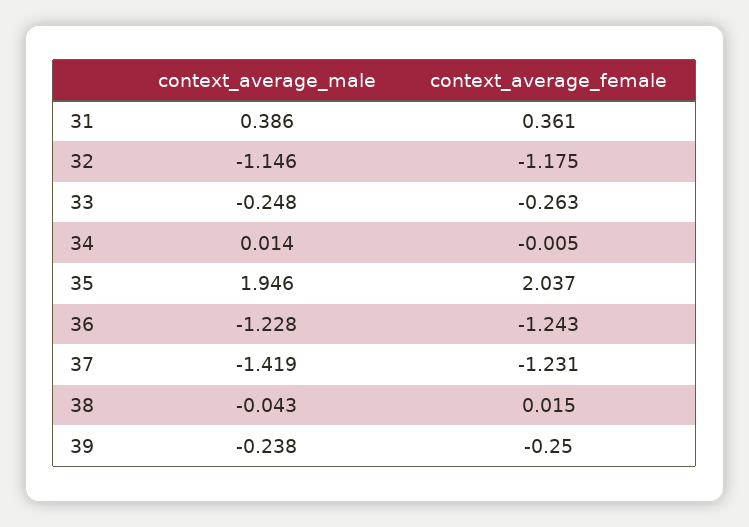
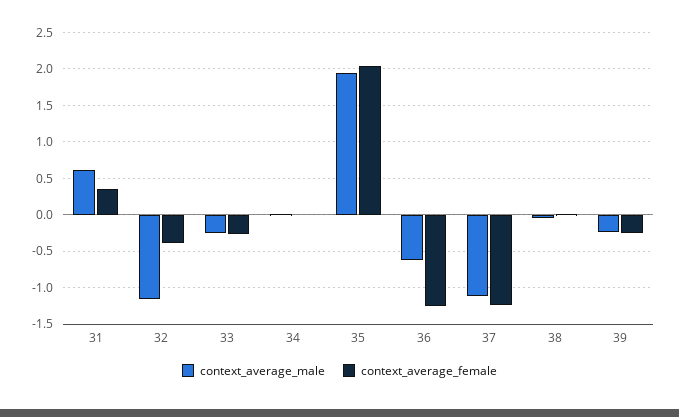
  {
    "context_average_male": {
-     "31": 0.386,
+     "31": 0.6,
      "32": -1.146,
      "33": -0.248,
      "34": 0.014,
      "35": 1.946,
-     "36": -1.228,
+     "36": -0.6,
-     "37": -1.419,
+     "37": -1.1,
      "38": -0.043,
      "39": -0.238
    },
    "context_average_female": {
      "31": 0.361,
-     "32": -1.175,
+     "32": -0.4,
      "33": -0.263,
      "34": -0.005,
      "35": 2.037,
      "36": -1.243,
      "37": -1.231,
      "38": 0.015,
      "39": -0.25
    }
  }

